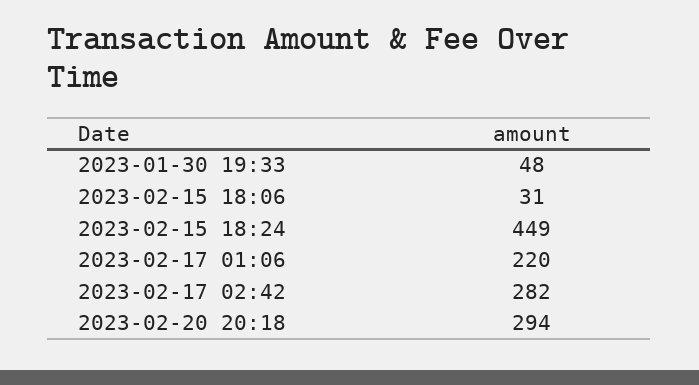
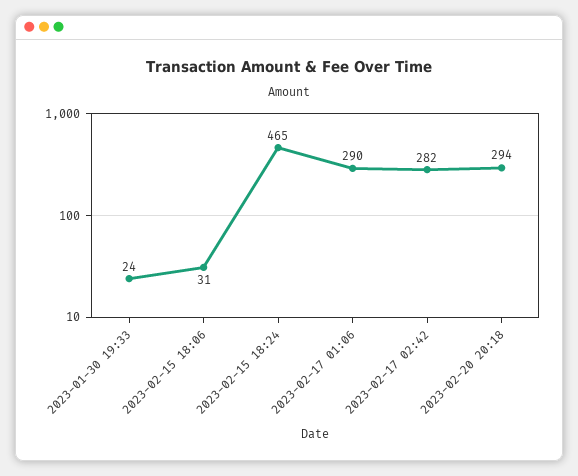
  {
-   "2023-01-30 19:33": 48,
+   "2023-01-30 19:33": 24,
    "2023-02-15 18:06": 31,
-   "2023-02-15 18:24": 449,
+   "2023-02-15 18:24": 465,
-   "2023-02-17 01:06": 220,
+   "2023-02-17 01:06": 290,
    "2023-02-17 02:42": 282,
    "2023-02-20 20:18": 294
  }

